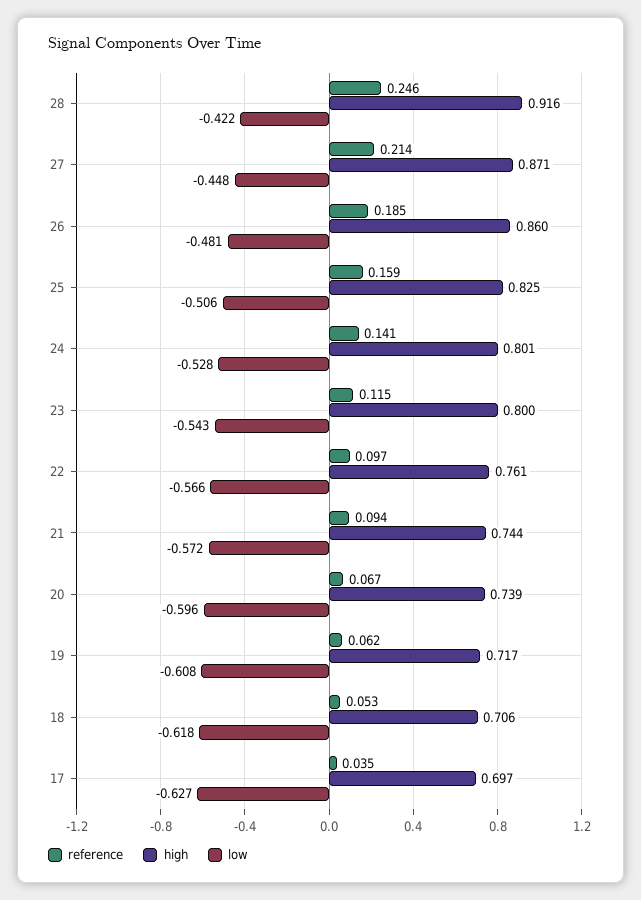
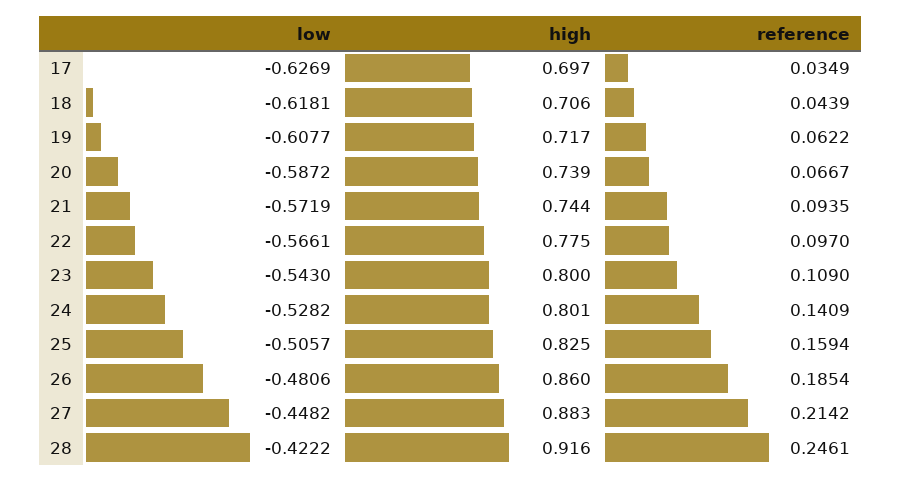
  {
    "reference": {
      "28": 0.2461,
      "27": 0.2142,
      "26": 0.1854,
      "25": 0.1594,
      "24": 0.1409,
-     "23": 0.115,
+     "23": 0.109,
      "22": 0.097,
      "21": 0.0935,
      "20": 0.0667,
      "19": 0.0622,
-     "18": 0.053,
+     "18": 0.0439,
      "17": 0.0349
    },
    "high": {
      "28": 0.916,
-     "27": 0.871,
+     "27": 0.883,
      "26": 0.86,
      "25": 0.825,
      "24": 0.801,
      "23": 0.8,
-     "22": 0.761,
+     "22": 0.775,
      "21": 0.744,
      "20": 0.739,
      "19": 0.717,
      "18": 0.706,
      "17": 0.697
    },
    "low": {
      "28": -0.4222,
      "27": -0.4482,
      "26": -0.4806,
      "25": -0.5057,
      "24": -0.5282,
      "23": -0.543,
      "22": -0.5661,
      "21": -0.5719,
-     "20": -0.596,
+     "20": -0.5872,
      "19": -0.6077,
      "18": -0.6181,
      "17": -0.6269
    }
  }

